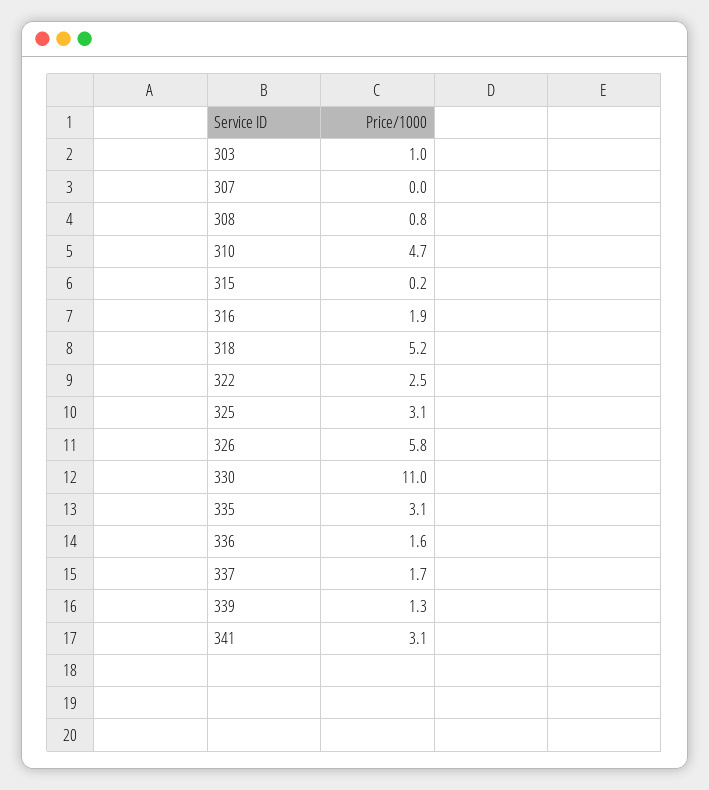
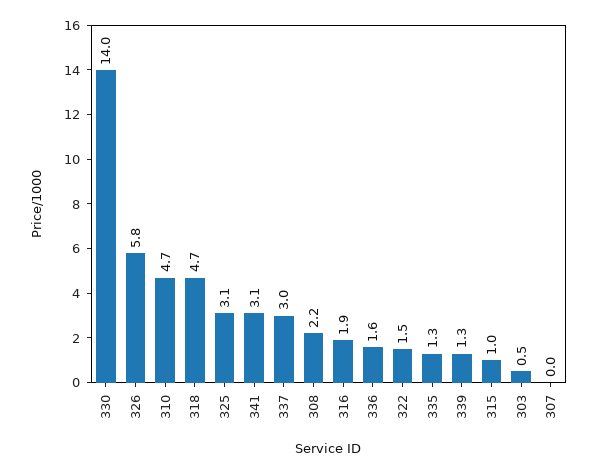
  {
-   "303": 1,
+   "303": 0.5,
    "307": 0,
-   "308": 0.8,
+   "308": 2.2,
    "310": 4.7,
-   "315": 0.2,
+   "315": 1,
    "316": 1.9,
-   "318": 5.2,
+   "318": 4.7,
-   "322": 2.5,
+   "322": 1.5,
    "325": 3.1,
    "326": 5.8,
-   "330": 11,
+   "330": 14,
-   "335": 3.1,
+   "335": 1.3,
    "336": 1.6,
-   "337": 1.7,
+   "337": 3,
    "339": 1.3,
    "341": 3.1
  }

